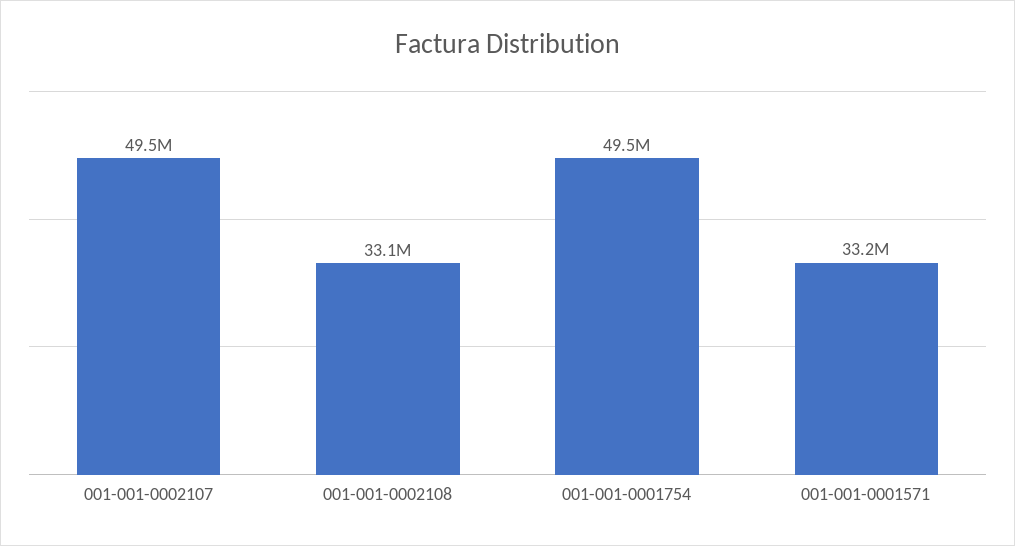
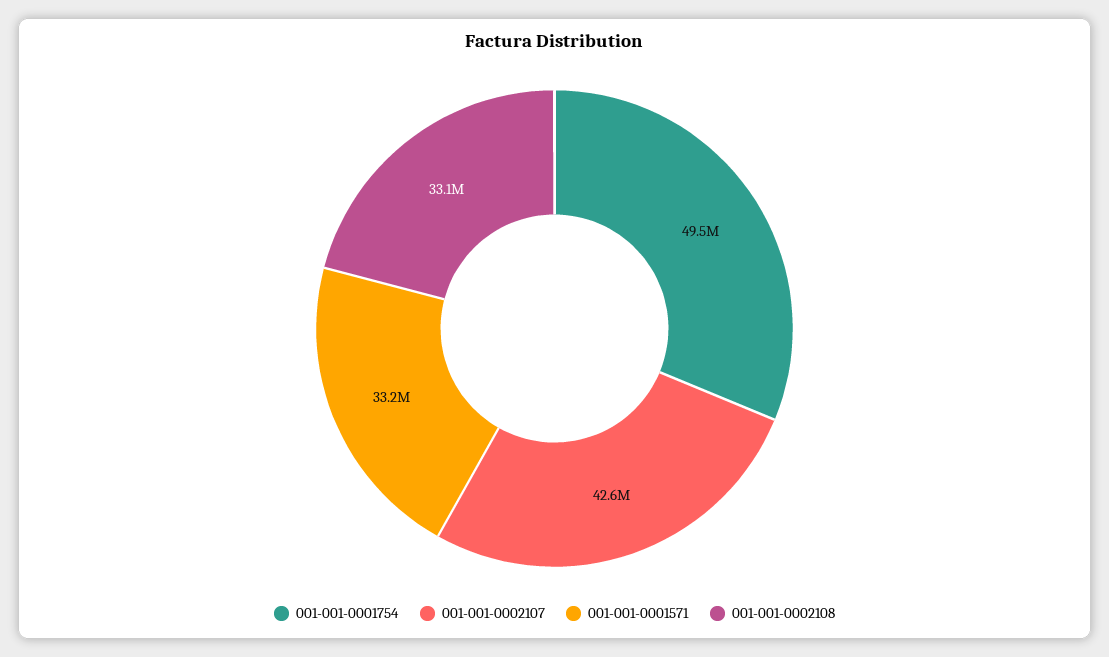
  {
-   "001-001-0002107": 49500000,
+   "001-001-0002107": 42600000,
    "001-001-0002108": 33100000,
    "001-001-0001754": 49500000,
    "001-001-0001571": 33200000
  }

